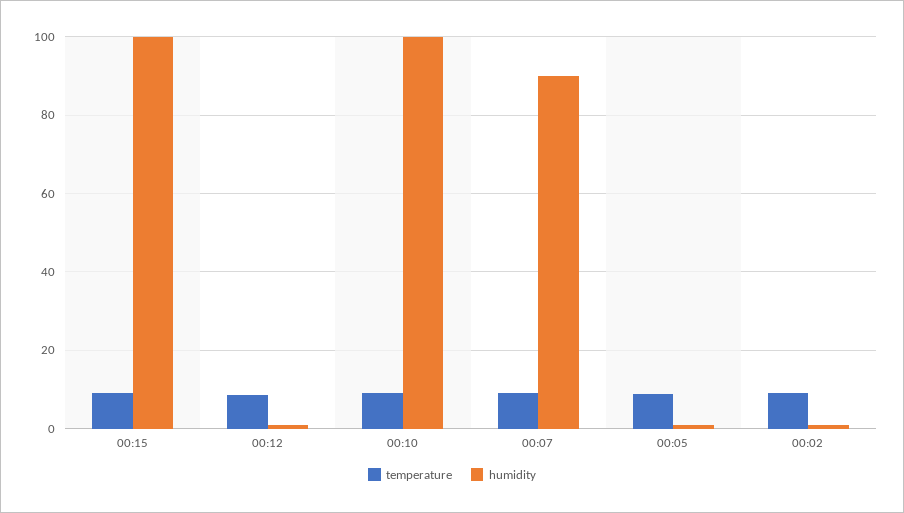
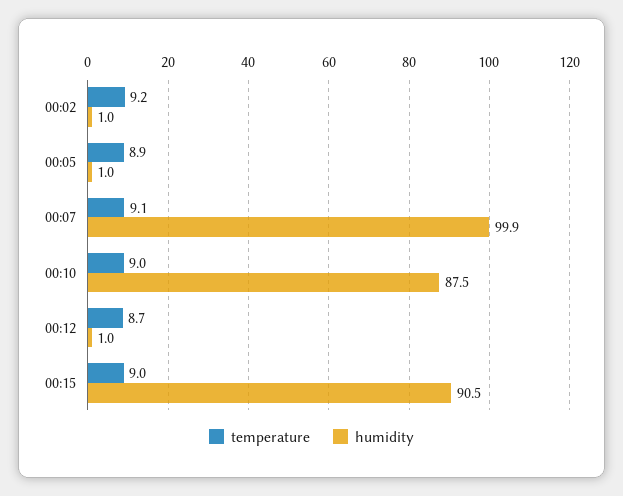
  {
    "temperature": {
      "00:15": 9,
      "00:12": 8.7,
      "00:10": 9,
      "00:07": 9.1,
      "00:05": 8.9,
      "00:02": 9.2
    },
    "humidity": {
-     "00:15": 100,
+     "00:15": 90.5,
      "00:12": 1,
-     "00:10": 100,
+     "00:10": 87.5,
-     "00:07": 90,
+     "00:07": 99.9,
      "00:05": 1,
      "00:02": 1
    }
  }

